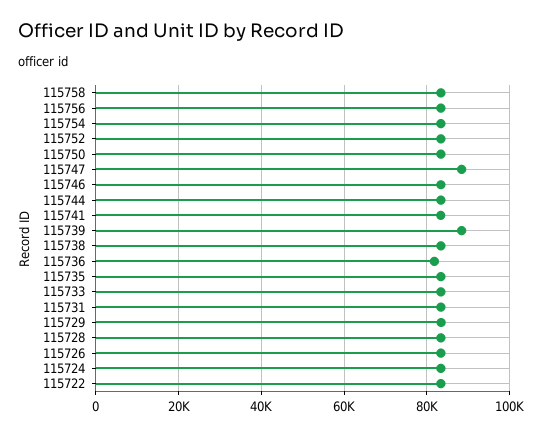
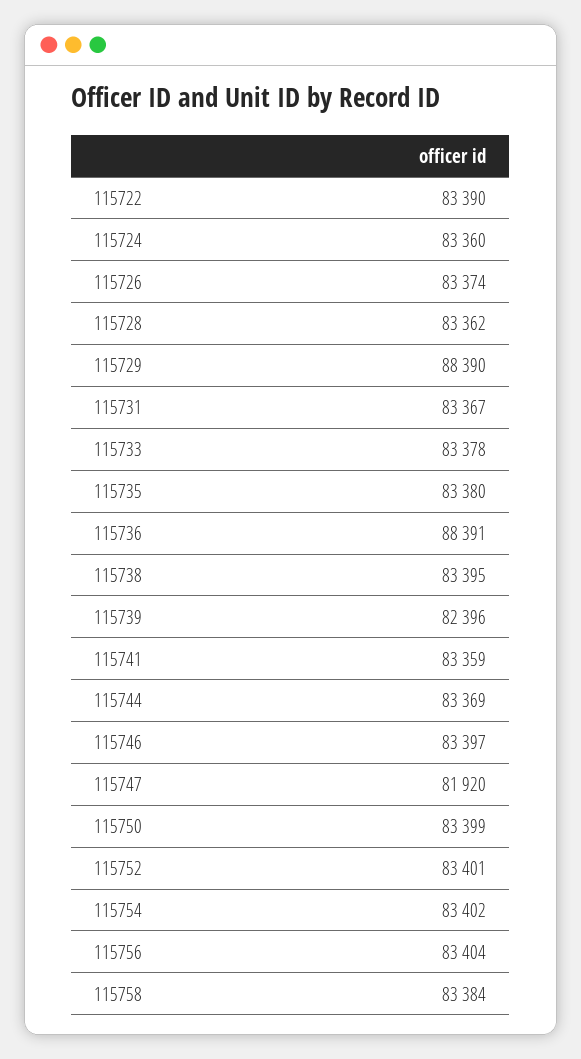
  {
    "115758": 83384,
    "115756": 83404,
    "115754": 83402,
    "115752": 83401,
    "115750": 83399,
-   "115747": 88000,
+   "115747": 81920,
    "115746": 83397,
    "115744": 83369,
    "115741": 83359,
-   "115739": 88000,
+   "115739": 82396,
    "115738": 83395,
-   "115736": 82000,
+   "115736": 88391,
    "115735": 83380,
    "115733": 83378,
    "115731": 83367,
-   "115729": 84000,
+   "115729": 88390,
    "115728": 83362,
    "115726": 83374,
    "115724": 83360,
    "115722": 83390
  }

